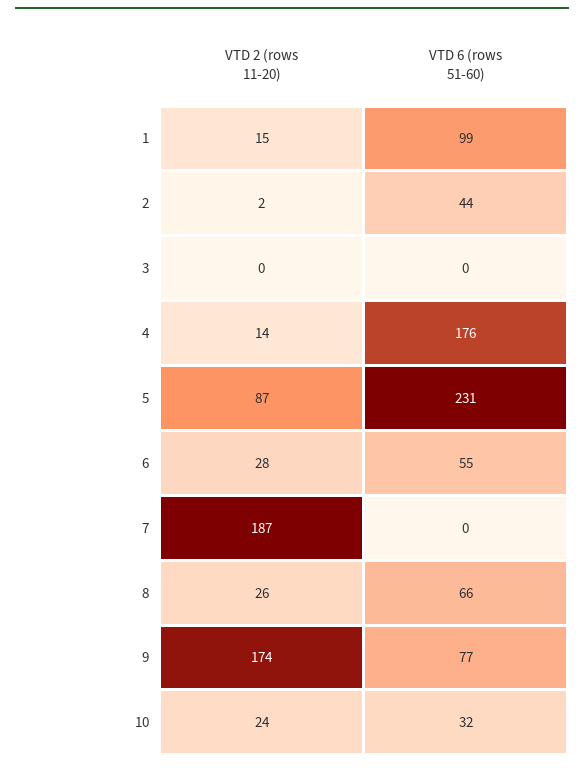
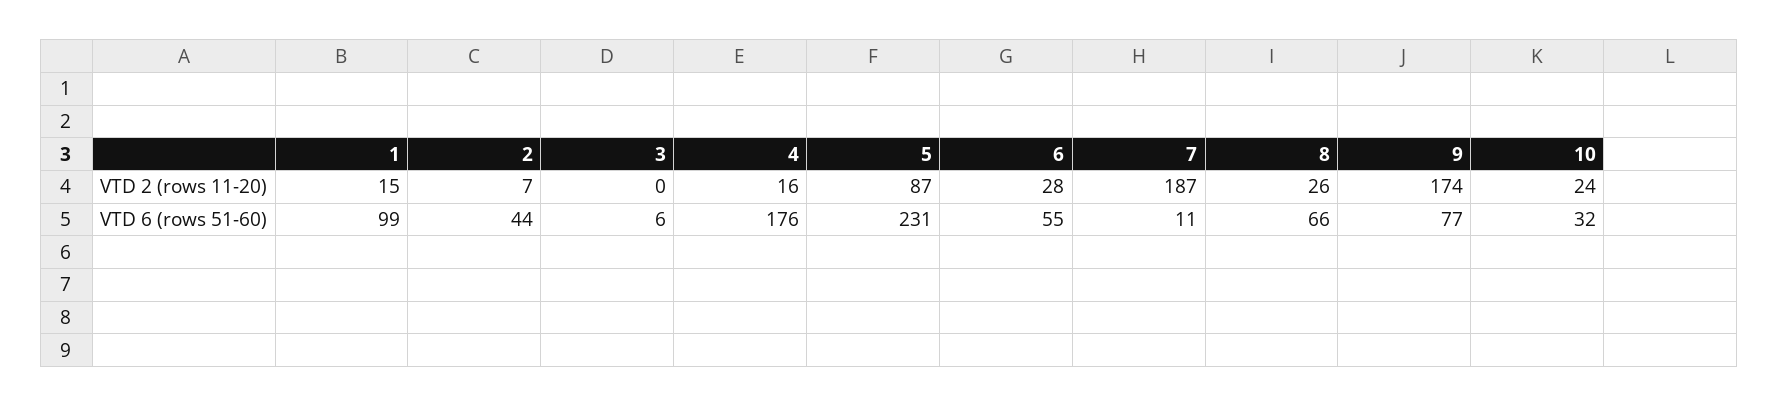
  {
    "VTD 2 (rows 11-20)": {
      "1": 15,
-     "2": 2,
+     "2": 7,
      "3": 0,
-     "4": 14,
+     "4": 16,
      "5": 87,
      "6": 28,
      "7": 187,
      "8": 26,
      "9": 174,
      "10": 24
    },
    "VTD 6 (rows 51-60)": {
      "1": 99,
      "2": 44,
-     "3": 0,
+     "3": 6,
      "4": 176,
      "5": 231,
      "6": 55,
-     "7": 0,
+     "7": 11,
      "8": 66,
      "9": 77,
      "10": 32
    }
  }

